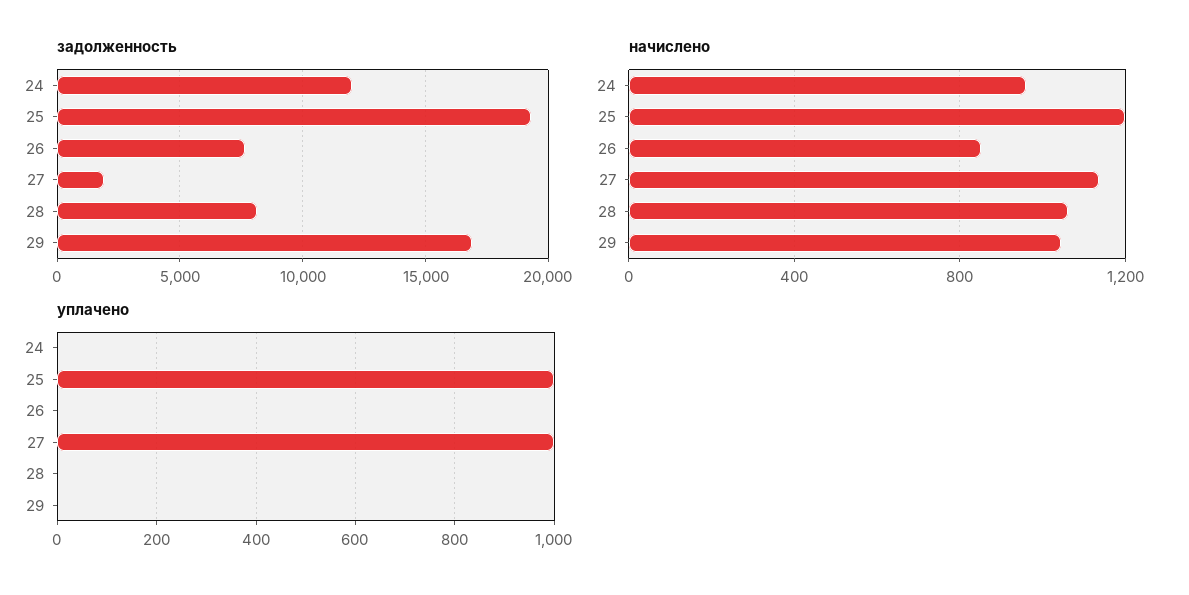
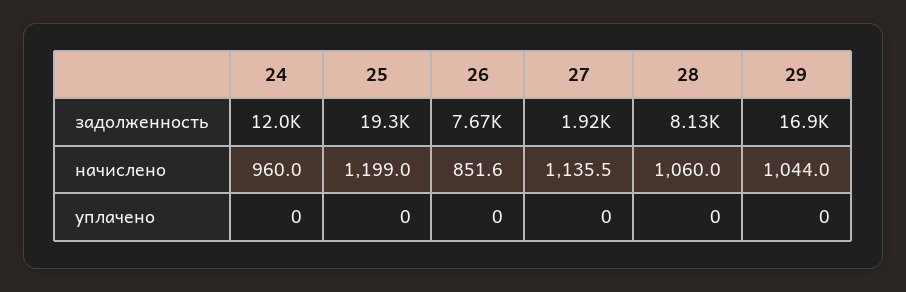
  {
    "задолженность": {
      "24": 12000,
      "25": 19300,
      "26": 7670,
      "27": 1920,
      "28": 8130,
      "29": 16900
    },
    "начислено": {
      "24": 960,
      "25": 1199,
      "26": 851.6,
      "27": 1135.5,
      "28": 1060,
      "29": 1044
    },
    "уплачено": {
      "24": 0,
-     "25": 1000,
+     "25": 0,
      "26": 0,
-     "27": 1000,
+     "27": 0,
      "28": 0,
      "29": 0
    }
  }

